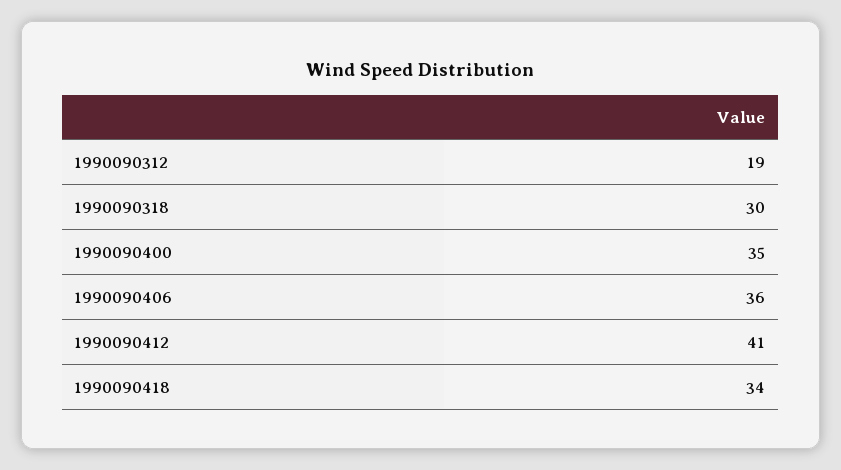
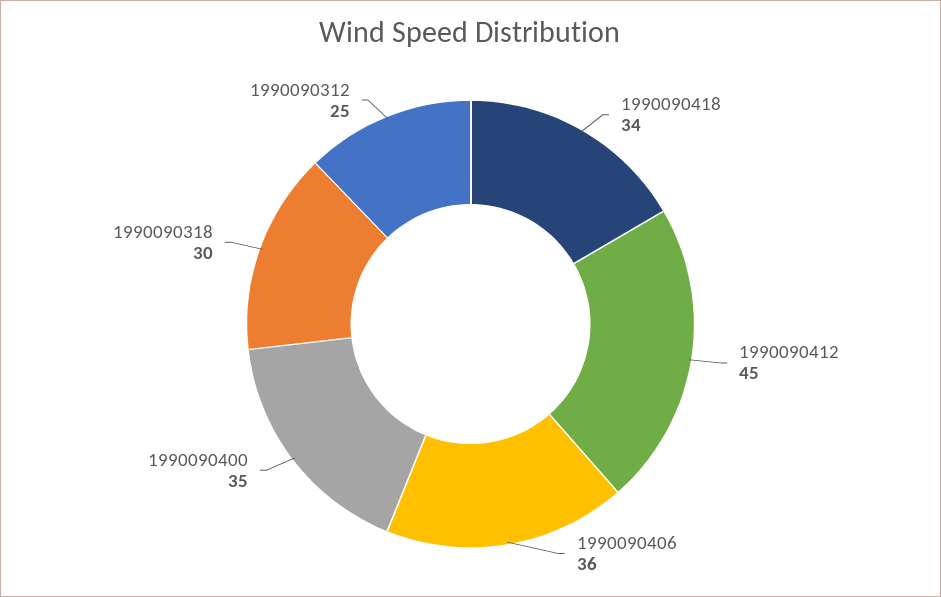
  {
-   "1990090312": 19,
+   "1990090312": 25,
    "1990090318": 30,
    "1990090400": 35,
    "1990090406": 36,
-   "1990090412": 41,
+   "1990090412": 45,
    "1990090418": 34
  }

